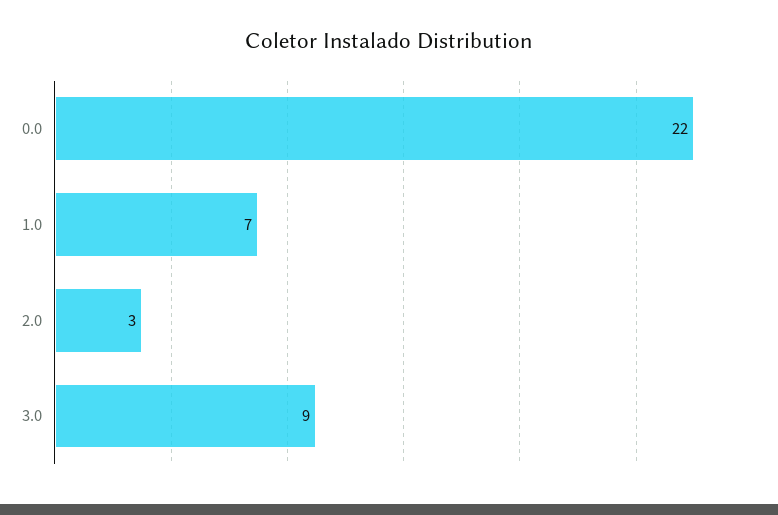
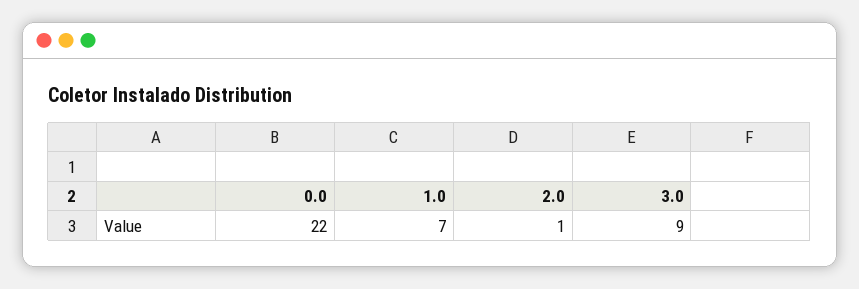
  {
    "0.0": 22,
    "1.0": 7,
-   "2.0": 3,
+   "2.0": 1,
    "3.0": 9
  }

